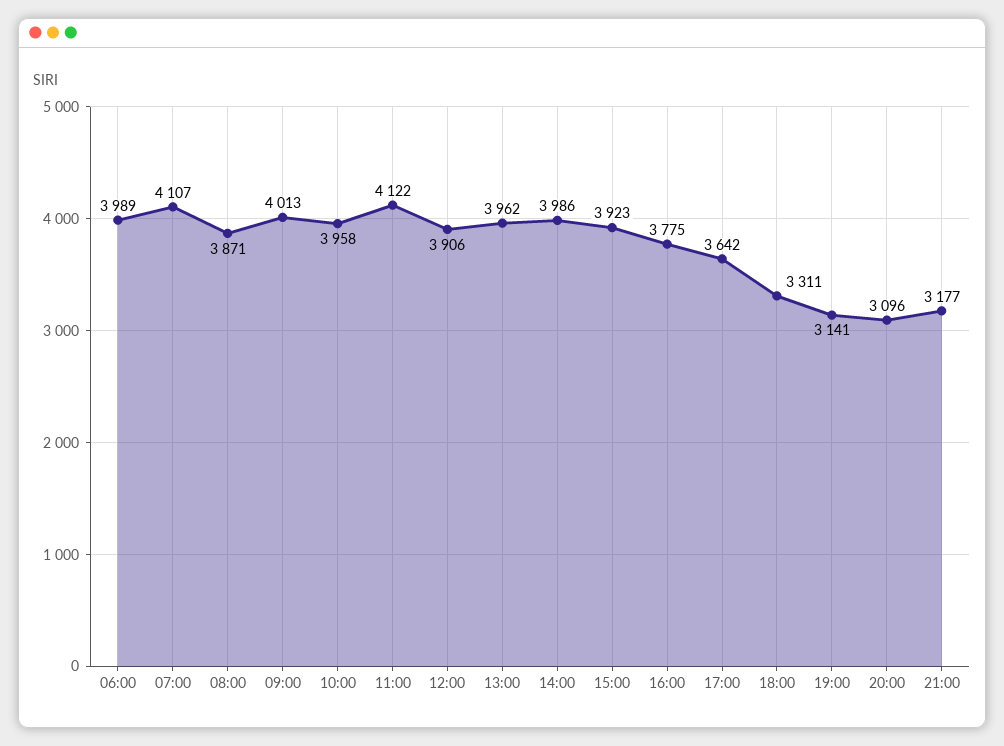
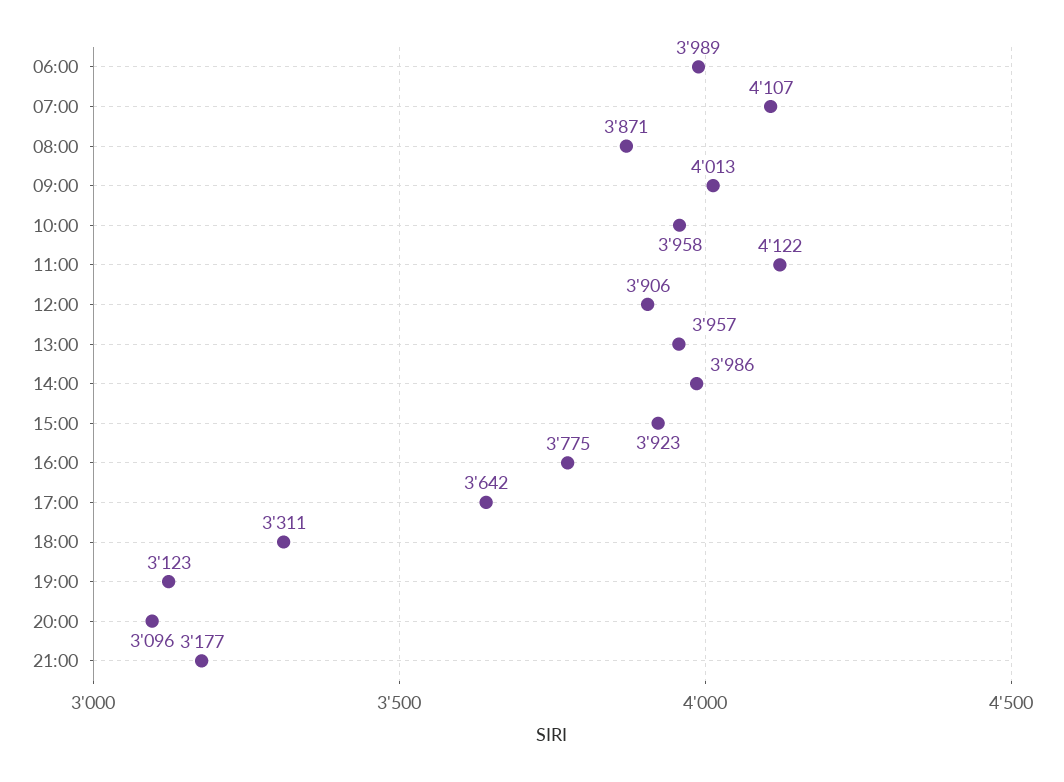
  {
    "06:00": 3989,
    "07:00": 4107,
    "08:00": 3871,
    "09:00": 4013,
    "10:00": 3958,
    "11:00": 4122,
    "12:00": 3906,
-   "13:00": 3962,
+   "13:00": 3957,
    "14:00": 3986,
    "15:00": 3923,
    "16:00": 3775,
    "17:00": 3642,
    "18:00": 3311,
-   "19:00": 3141,
+   "19:00": 3123,
    "20:00": 3096,
    "21:00": 3177
  }

